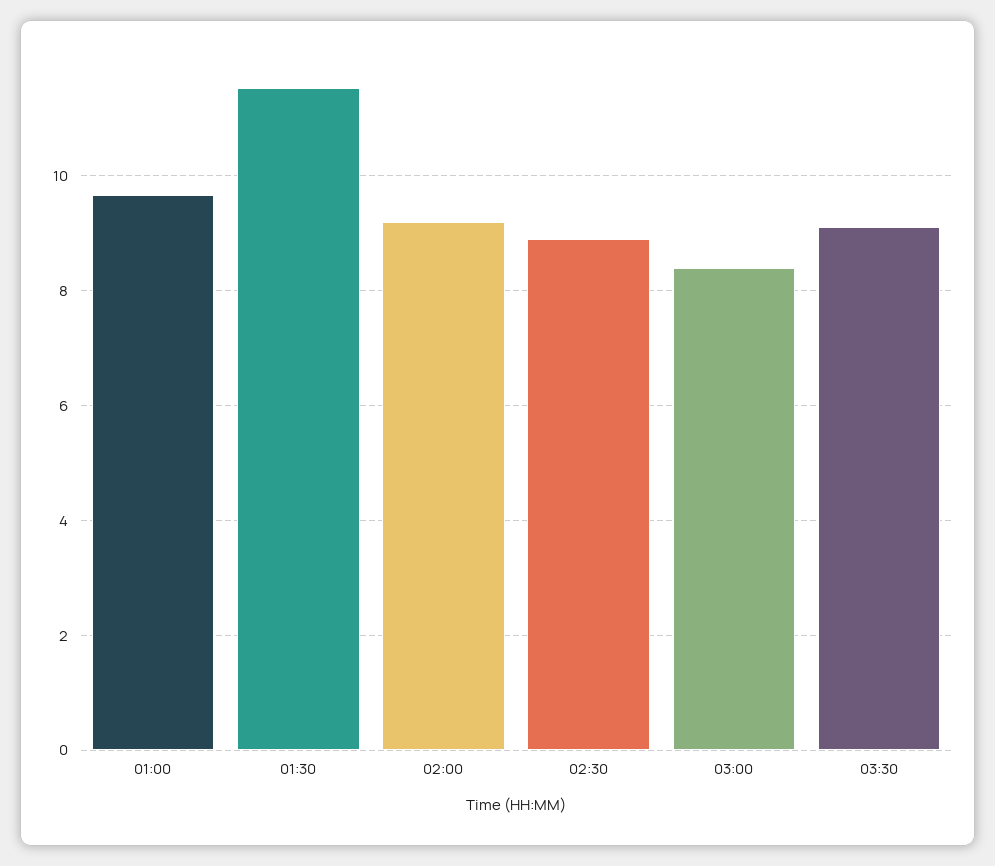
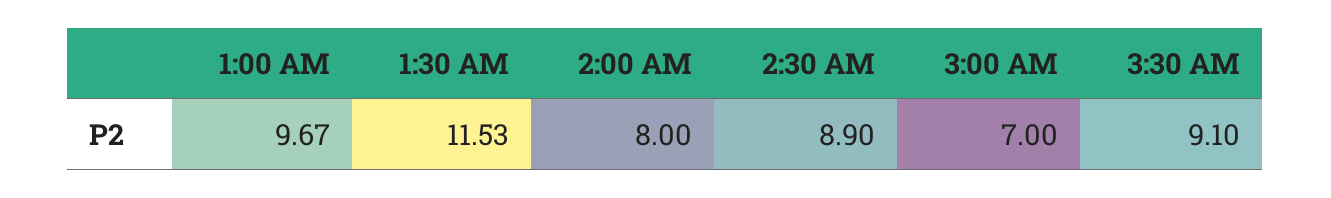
  {
    "01:00": 9.67,
    "01:30": 11.53,
-   "02:00": 9.2,
+   "02:00": 8,
    "02:30": 8.9,
-   "03:00": 8.4,
+   "03:00": 7,
    "03:30": 9.1
  }

